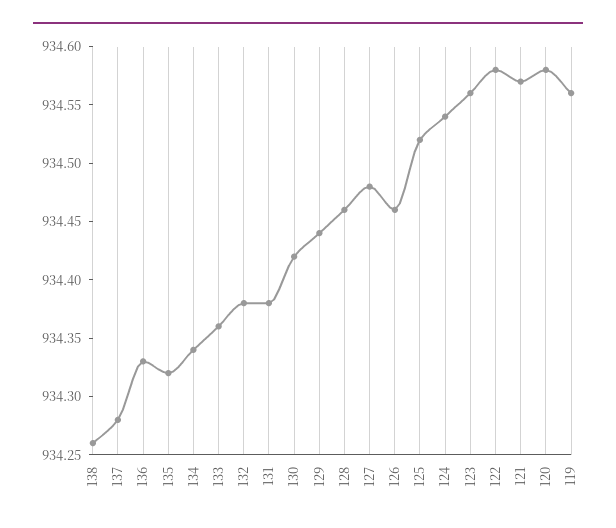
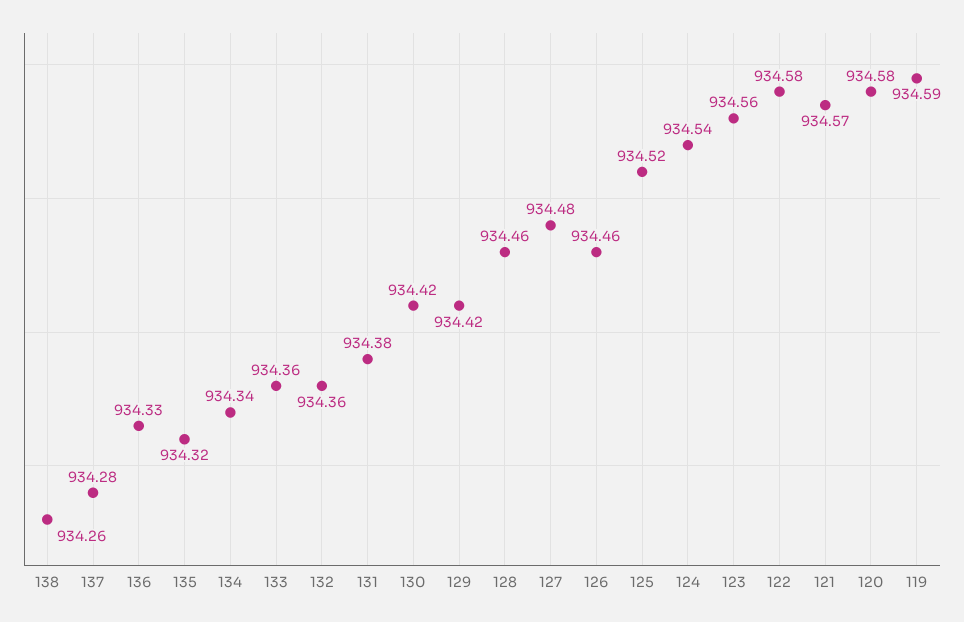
  {
    "138": 934.26,
    "137": 934.28,
    "136": 934.33,
    "135": 934.32,
    "134": 934.34,
    "133": 934.36,
-   "132": 934.38,
+   "132": 934.36,
    "131": 934.38,
    "130": 934.42,
-   "129": 934.44,
+   "129": 934.42,
    "128": 934.46,
    "127": 934.48,
    "126": 934.46,
    "125": 934.52,
    "124": 934.54,
    "123": 934.56,
    "122": 934.58,
    "121": 934.57,
    "120": 934.58,
-   "119": 934.56
+   "119": 934.59
  }

